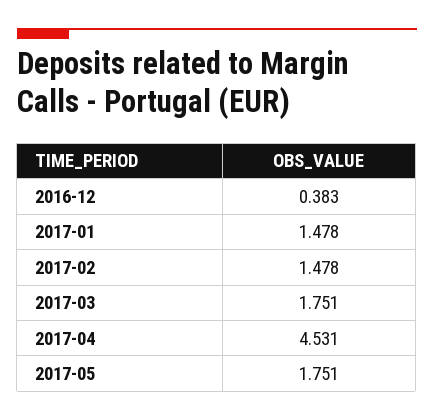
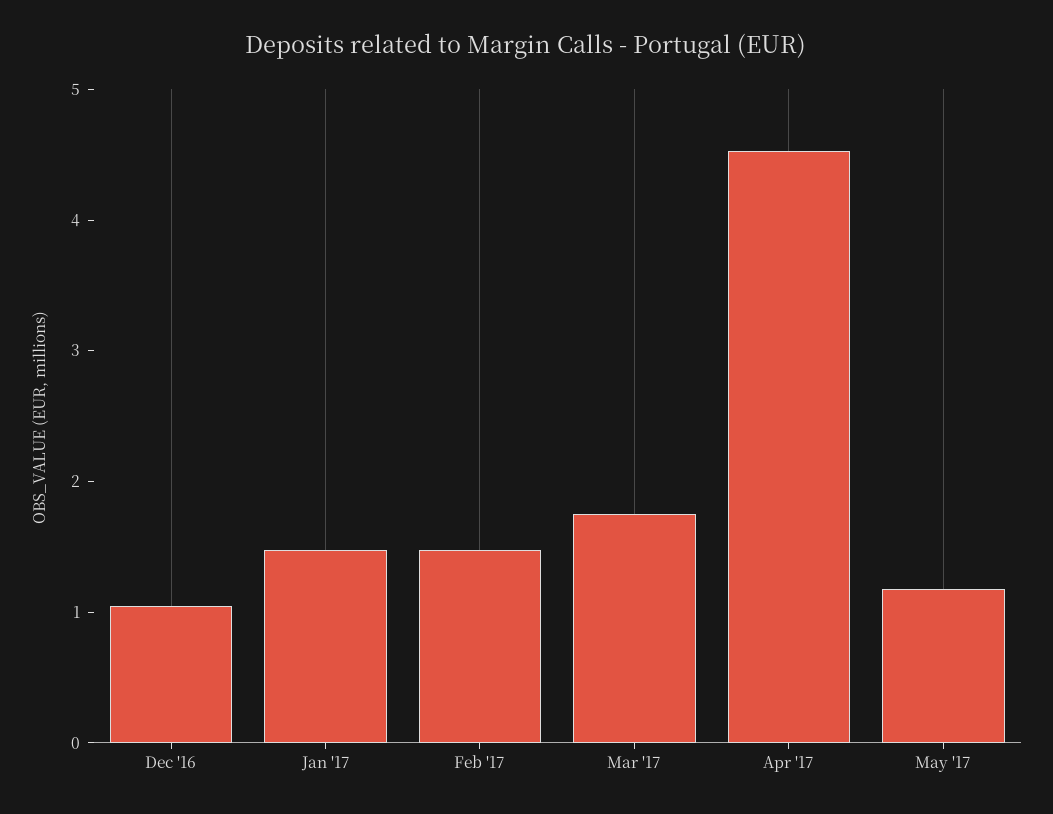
  {
-   "2016-12": 0.383,
+   "2016-12": 1,
    "2017-01": 1.478,
    "2017-02": 1.478,
    "2017-03": 1.751,
    "2017-04": 4.531,
-   "2017-05": 1.751
+   "2017-05": 1.2
  }

